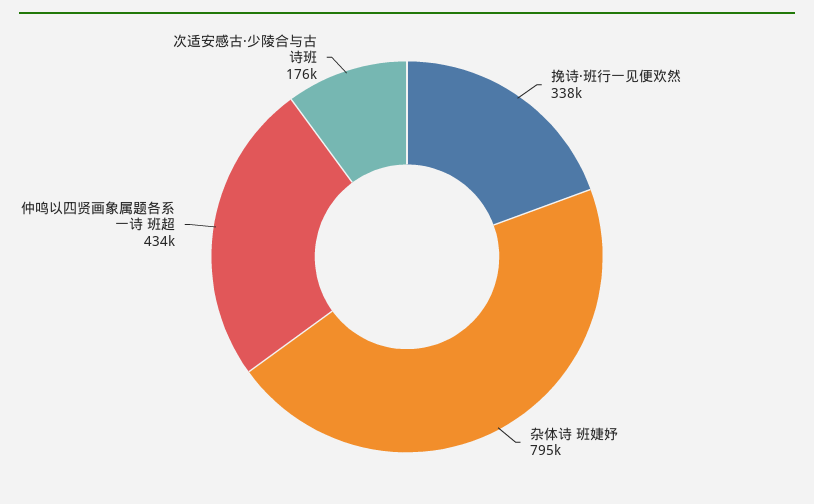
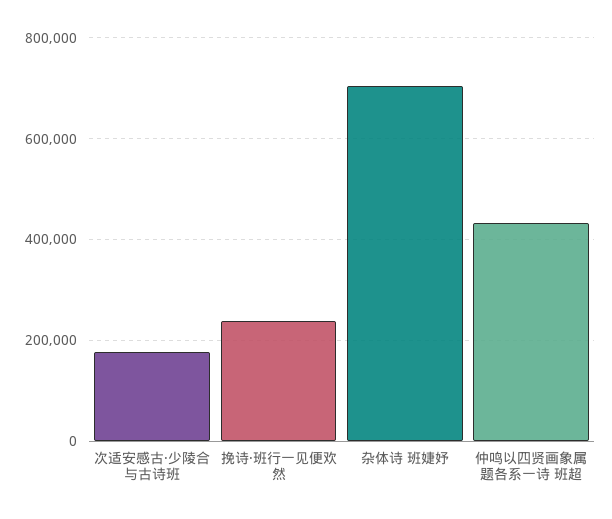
  {
-   "挽诗·班行一见便欢然": 338000,
+   "挽诗·班行一见便欢然": 240000,
-   "杂体诗 班婕妤": 795000,
+   "杂体诗 班婕妤": 700000,
    "仲鸣以四贤画象属题各系一诗 班超": 434000,
    "次适安感古·少陵合与古诗班": 176000
  }

